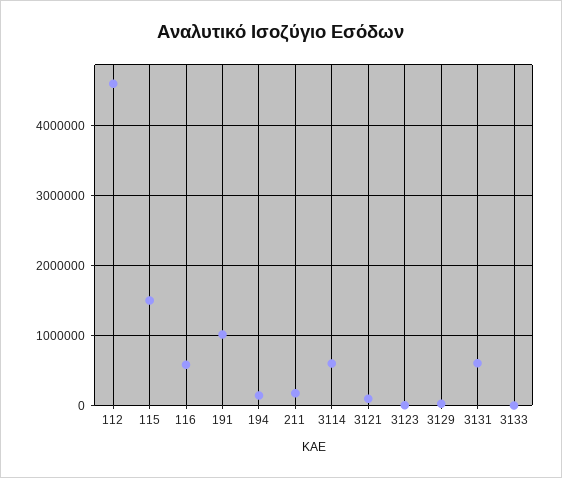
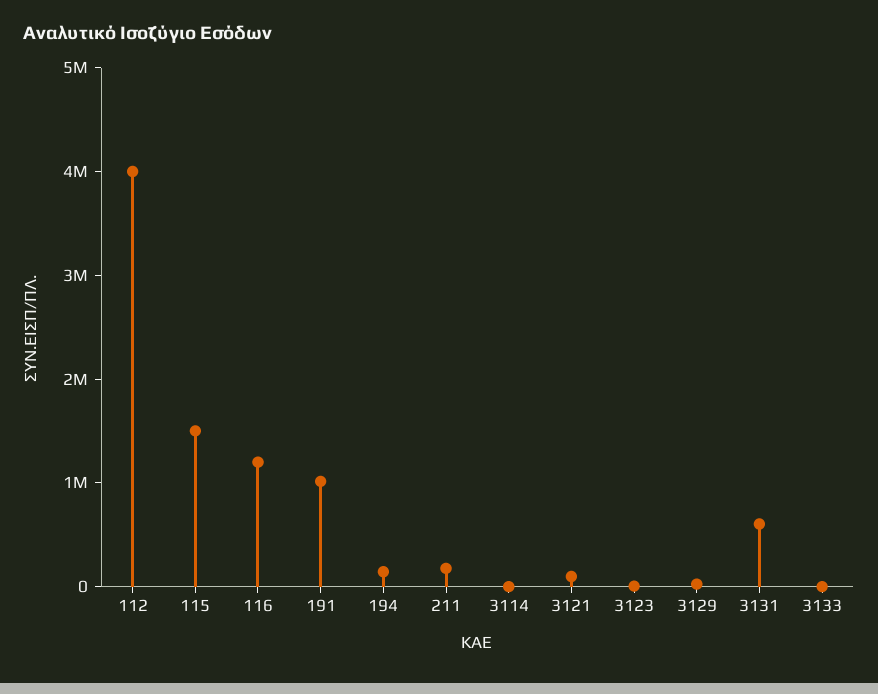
  {
-   "112": 4600000,
+   "112": 4000000,
    "115": 1500000,
-   "116": 600000,
+   "116": 1200000,
    "191": 1000000,
    "194": 100000,
    "211": 200000,
-   "3114": 600000,
+   "3114": 0,
    "3121": 100000,
    "3123": 0,
    "3129": 0,
    "3131": 600000,
    "3133": 0
  }

